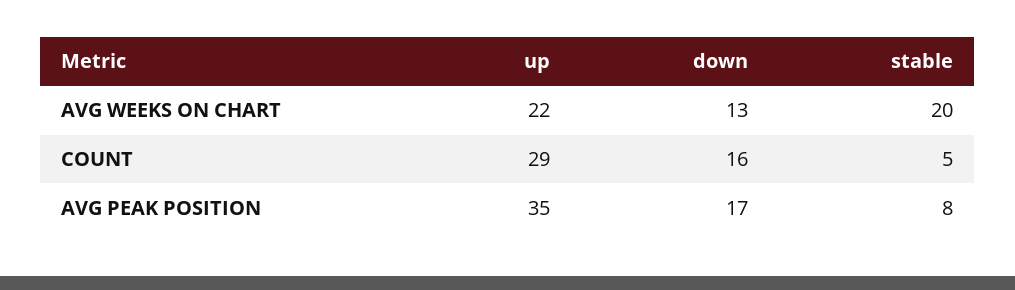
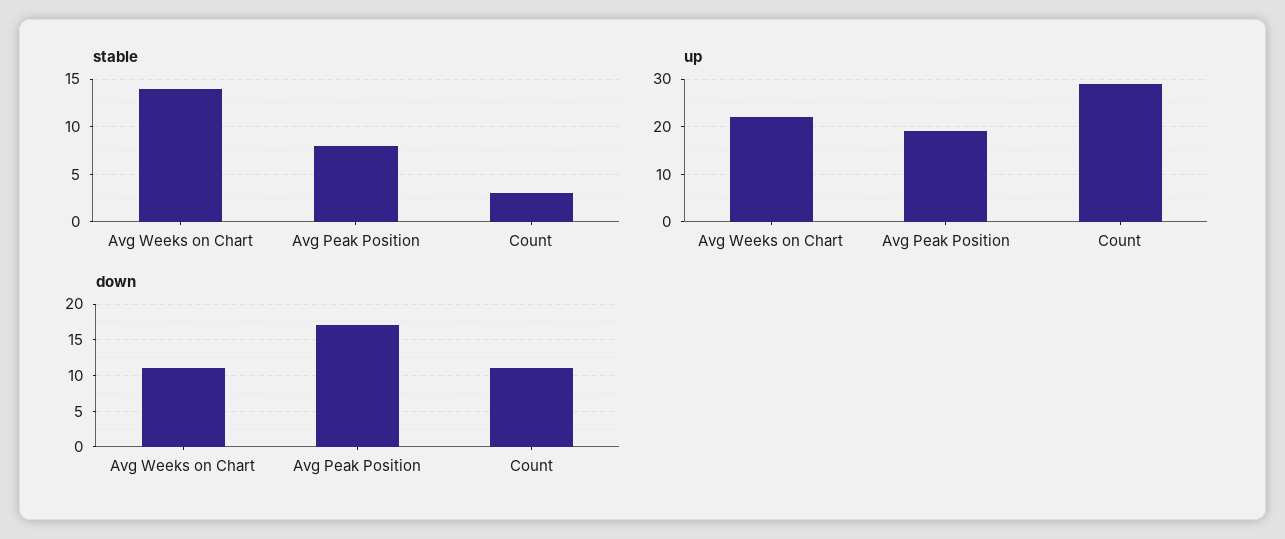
  {
    "up": {
      "AVG WEEKS ON CHART": 22,
      "COUNT": 29,
-     "AVG PEAK POSITION": 35
+     "AVG PEAK POSITION": 20
    },
    "down": {
-     "AVG WEEKS ON CHART": 13,
+     "AVG WEEKS ON CHART": 11,
-     "COUNT": 16,
+     "COUNT": 11,
      "AVG PEAK POSITION": 17
    },
    "stable": {
-     "AVG WEEKS ON CHART": 20,
+     "AVG WEEKS ON CHART": 14,
-     "COUNT": 5,
+     "COUNT": 3,
      "AVG PEAK POSITION": 8
    }
  }

